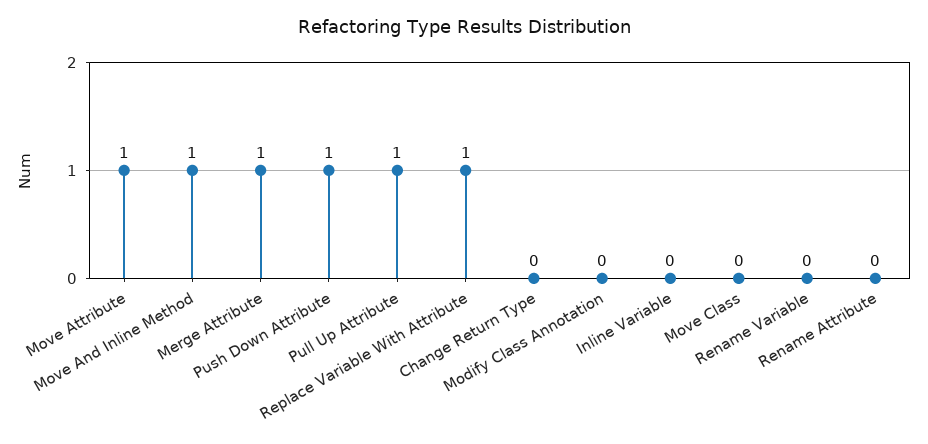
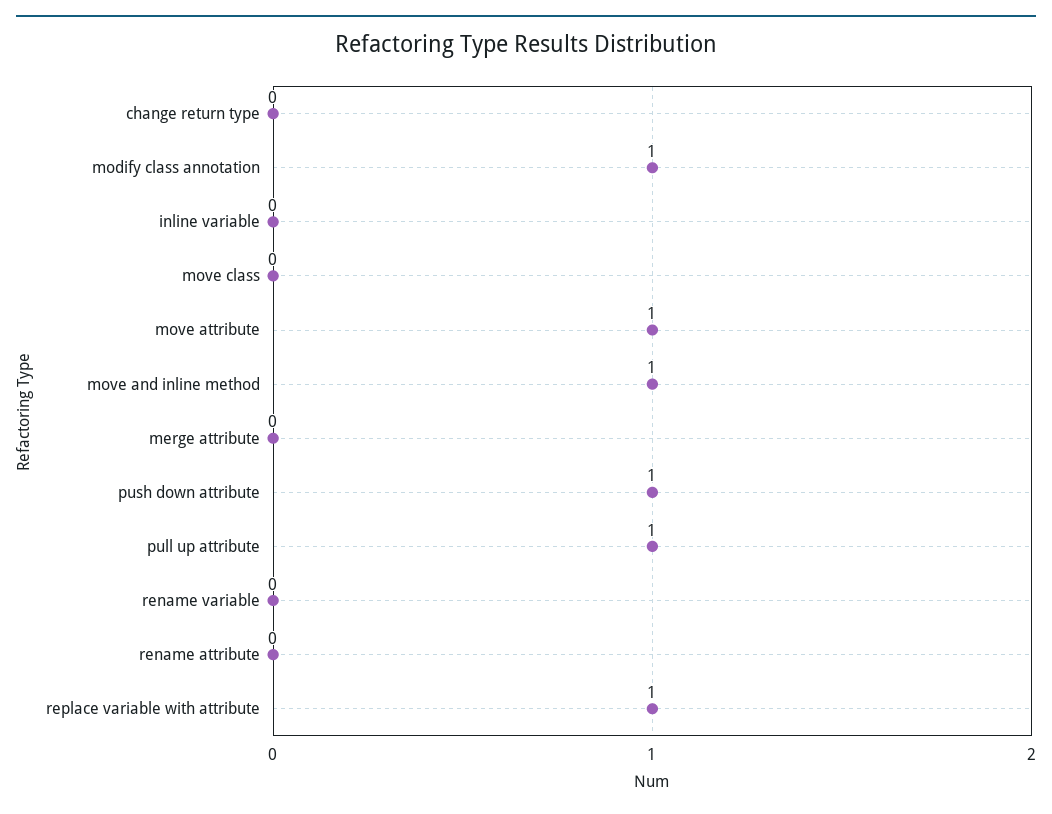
  {
    "Move Attribute": 1,
    "Move And Inline Method": 1,
-   "Merge Attribute": 1,
+   "Merge Attribute": 0,
    "Push Down Attribute": 1,
    "Pull Up Attribute": 1,
    "Replace Variable With Attribute": 1,
    "Change Return Type": 0,
-   "Modify Class Annotation": 0,
+   "Modify Class Annotation": 1,
    "Inline Variable": 0,
    "Move Class": 0,
    "Rename Variable": 0,
    "Rename Attribute": 0
  }

